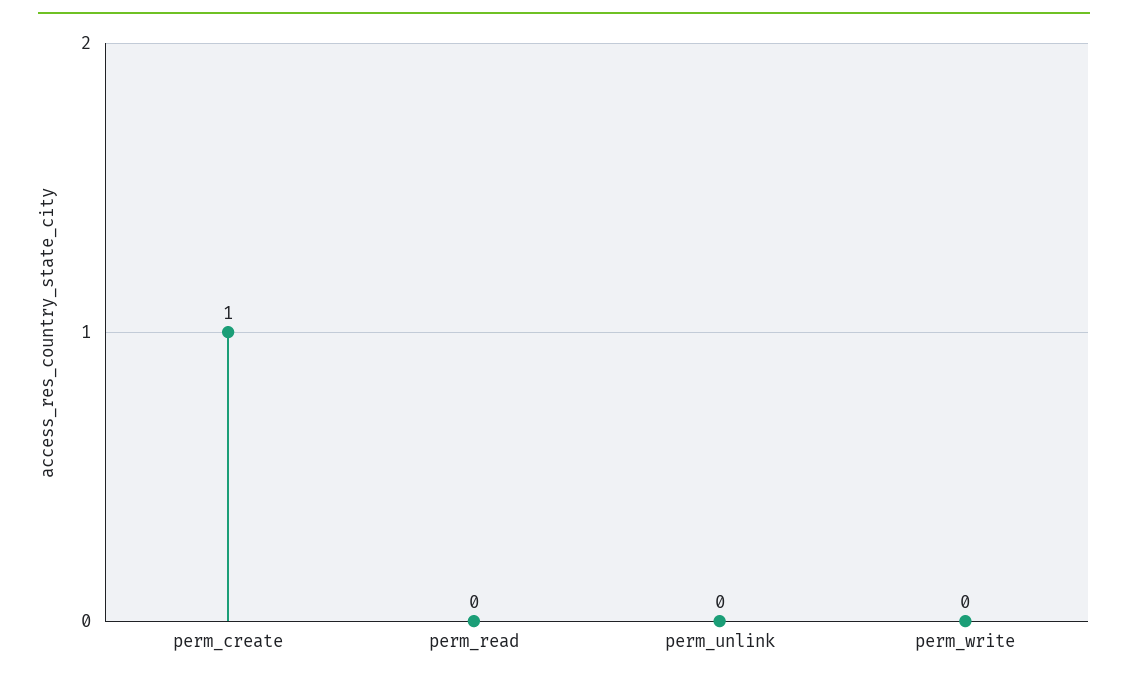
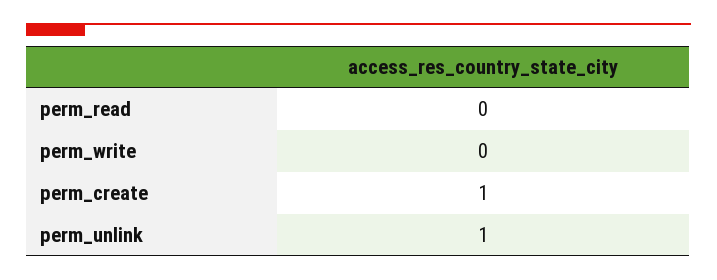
  {
    "perm_create": 1,
    "perm_read": 0,
-   "perm_unlink": 0,
+   "perm_unlink": 1,
    "perm_write": 0
  }

